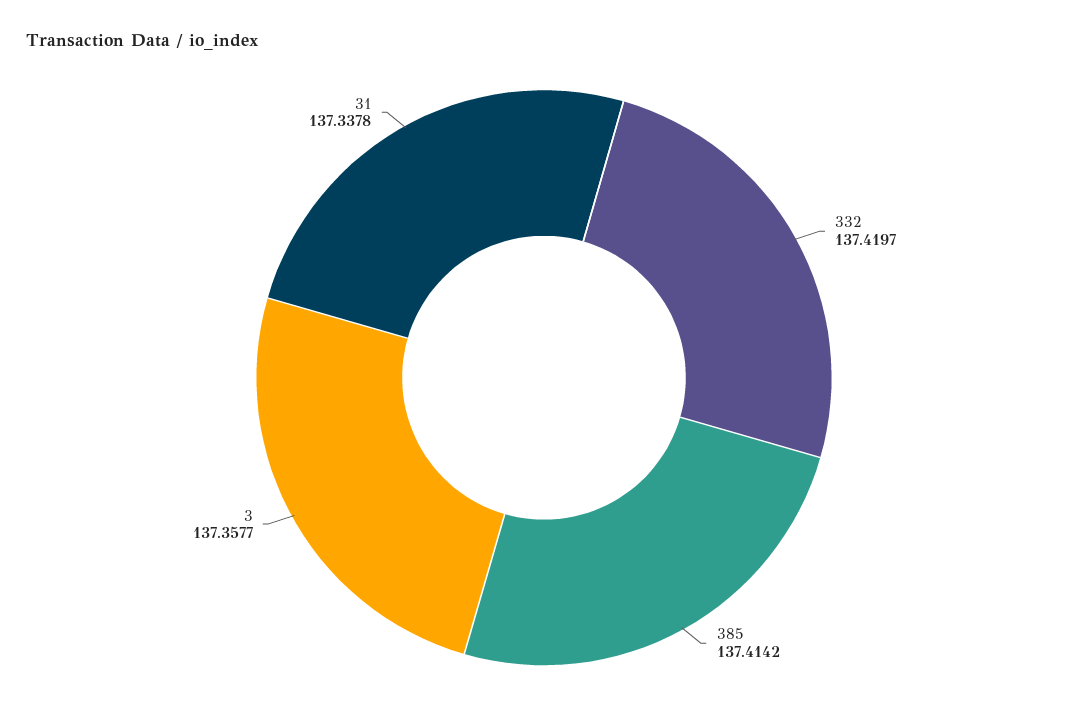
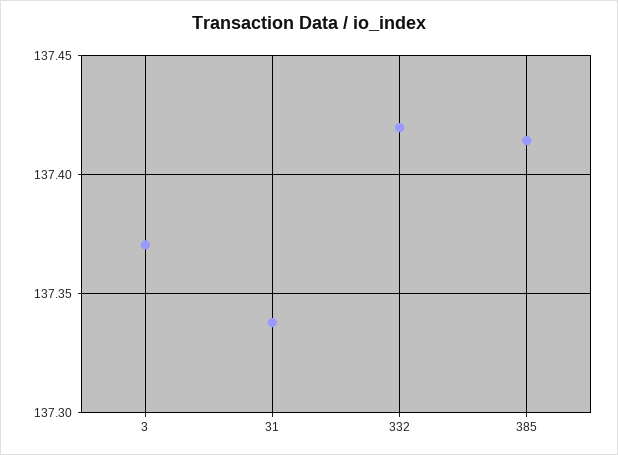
  {
    "332": 137.4197,
    "385": 137.4142,
-   "3": 137.3577,
+   "3": 137.37,
    "31": 137.3378
  }

